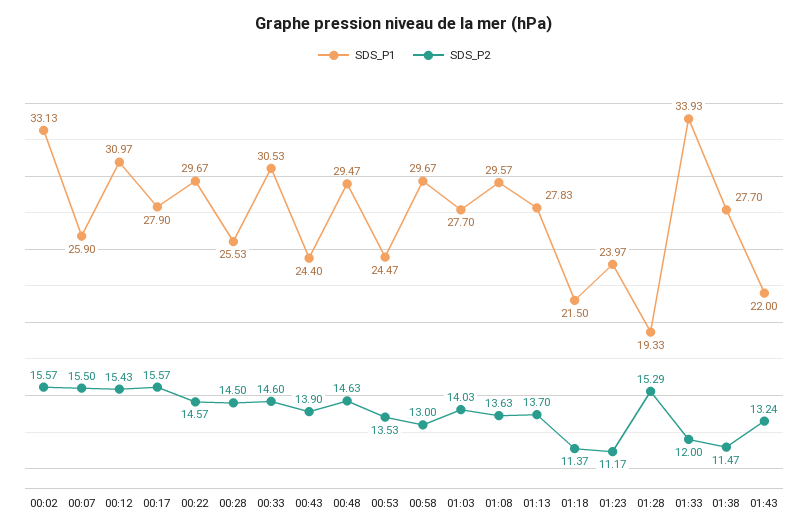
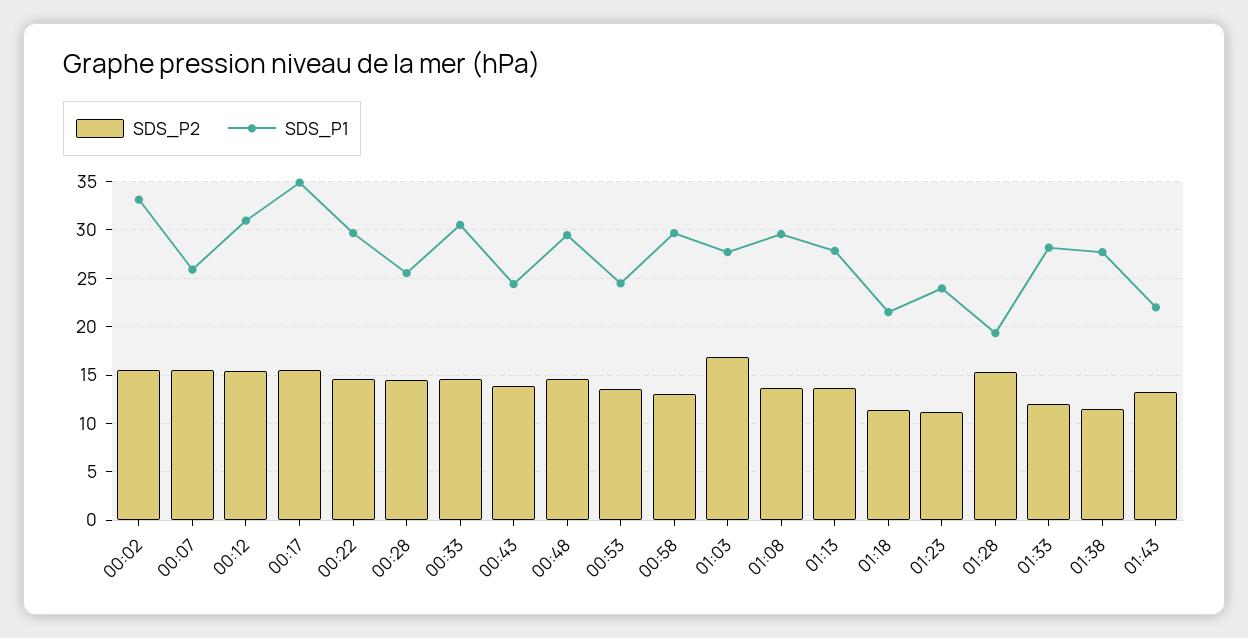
  {
    "SDS_P1": {
      "00:02": 33.13,
      "00:07": 25.9,
      "00:12": 30.97,
-     "00:17": 27.9,
+     "00:17": 35,
      "00:22": 29.67,
      "00:28": 25.53,
      "00:33": 30.53,
      "00:43": 24.4,
      "00:48": 29.47,
      "00:53": 24.47,
      "00:58": 29.67,
      "01:03": 27.7,
      "01:08": 29.57,
      "01:13": 27.83,
      "01:18": 21.5,
      "01:23": 23.97,
      "01:28": 19.33,
-     "01:33": 33.93,
+     "01:33": 28,
      "01:38": 27.7,
      "01:43": 22
    },
    "SDS_P2": {
      "00:02": 15.57,
      "00:07": 15.5,
      "00:12": 15.43,
      "00:17": 15.57,
      "00:22": 14.57,
      "00:28": 14.5,
      "00:33": 14.6,
      "00:43": 13.9,
      "00:48": 14.63,
      "00:53": 13.53,
      "00:58": 13,
-     "01:03": 14.03,
+     "01:03": 17,
      "01:08": 13.63,
      "01:13": 13.7,
      "01:18": 11.37,
      "01:23": 11.17,
      "01:28": 15.29,
      "01:33": 12,
      "01:38": 11.47,
      "01:43": 13.24
    }
  }

